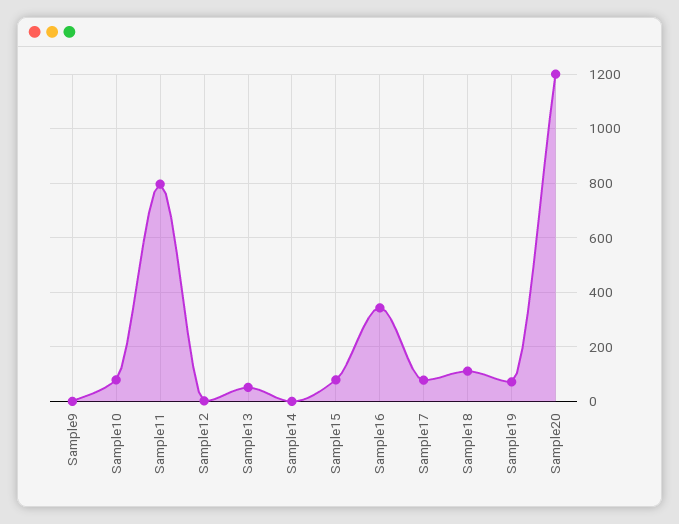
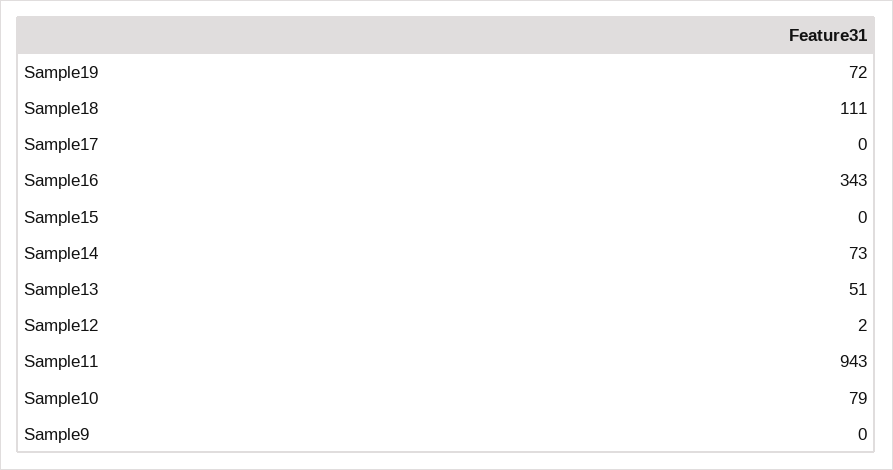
  {
    "Sample9": 0,
    "Sample10": 79,
-   "Sample11": 800,
+   "Sample11": 943,
    "Sample12": 2,
    "Sample13": 51,
-   "Sample14": 0,
+   "Sample14": 73,
-   "Sample15": 75,
+   "Sample15": 0,
    "Sample16": 343,
-   "Sample17": 75,
+   "Sample17": 0,
    "Sample18": 111,
-   "Sample19": 72,
+   "Sample19": 72
-   "Sample20": 1200
  }

